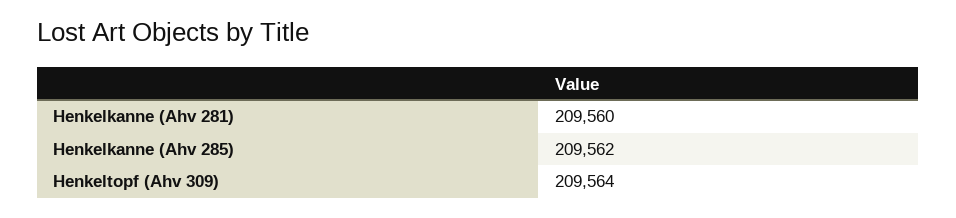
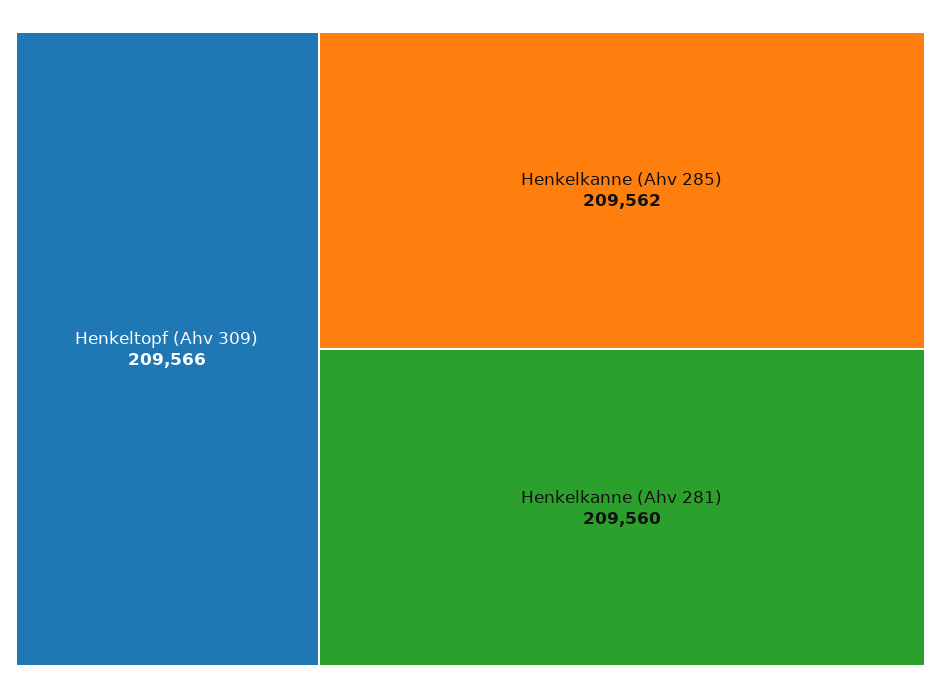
  {
    "Henkelkanne (Ahv 281)": 209560,
    "Henkelkanne (Ahv 285)": 209562,
-   "Henkeltopf (Ahv 309)": 209564
+   "Henkeltopf (Ahv 309)": 209566
  }

